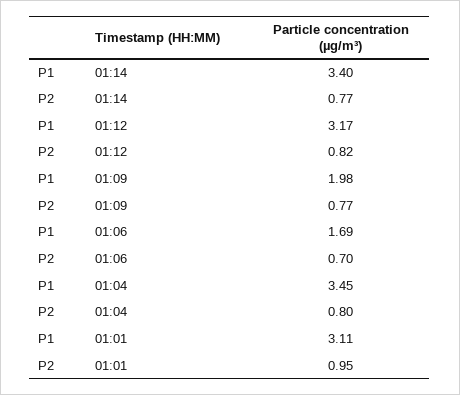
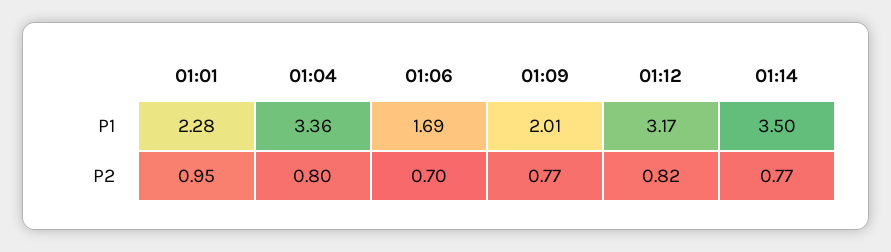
  {
    "P1": {
-     "01:14": 3.4,
+     "01:14": 3.5,
      "01:12": 3.17,
-     "01:09": 1.98,
+     "01:09": 2.01,
      "01:06": 1.69,
-     "01:04": 3.45,
+     "01:04": 3.36,
-     "01:01": 3.11
+     "01:01": 2.28
    },
    "P2": {
      "01:14": 0.77,
      "01:12": 0.82,
      "01:09": 0.77,
      "01:06": 0.7,
      "01:04": 0.8,
      "01:01": 0.95
    }
  }

